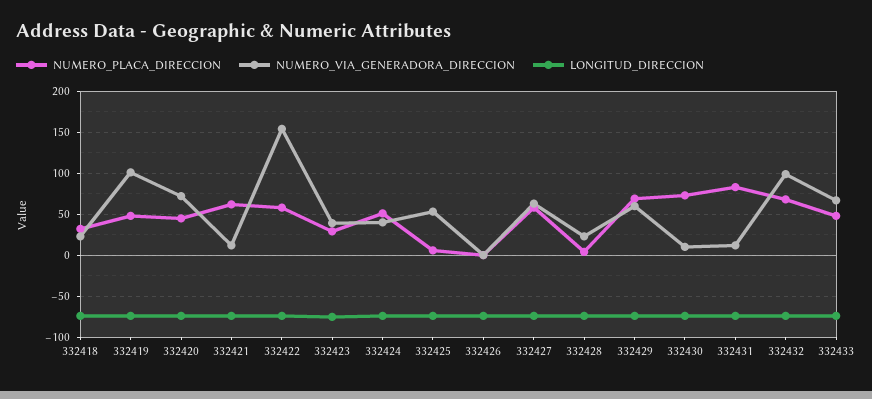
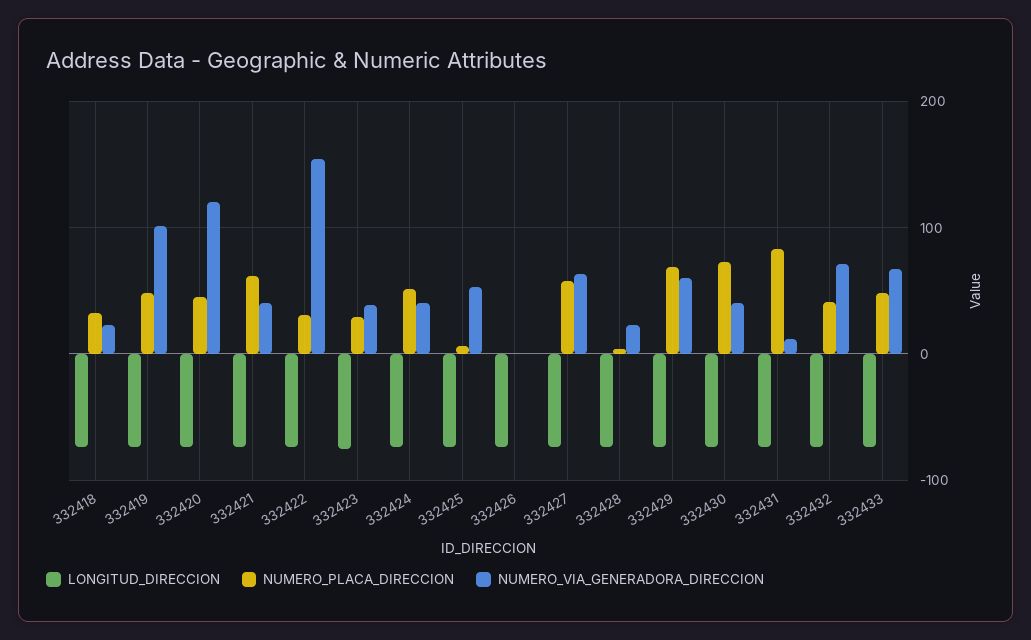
  {
    "NUMERO_PLACA_DIRECCION": {
      "332418": 30,
      "332419": 50,
      "332420": 50,
      "332421": 60,
-     "332422": 60,
+     "332422": 30,
      "332423": 30,
      "332424": 50,
      "332425": 10,
      "332426": 0,
      "332427": 60,
      "332428": 0,
      "332429": 70,
      "332430": 70,
      "332431": 80,
-     "332432": 70,
+     "332432": 40,
      "332433": 50
    },
    "NUMERO_VIA_GENERADORA_DIRECCION": {
      "332418": 20,
      "332419": 100,
-     "332420": 70,
+     "332420": 120,
-     "332421": 10,
+     "332421": 40,
      "332422": 150,
      "332423": 40,
      "332424": 40,
      "332425": 50,
      "332426": 0,
      "332427": 60,
      "332428": 20,
      "332429": 60,
-     "332430": 10,
+     "332430": 40,
      "332431": 10,
-     "332432": 100,
+     "332432": 70,
      "332433": 70
    },
    "LONGITUD_DIRECCION": {
      "332418": -70,
      "332419": -70,
      "332420": -70,
      "332421": -70,
      "332422": -70,
      "332423": -80,
      "332424": -70,
      "332425": -70,
      "332426": -70,
      "332427": -70,
      "332428": -70,
      "332429": -70,
      "332430": -70,
      "332431": -70,
      "332432": -70,
      "332433": -70
    }
  }

